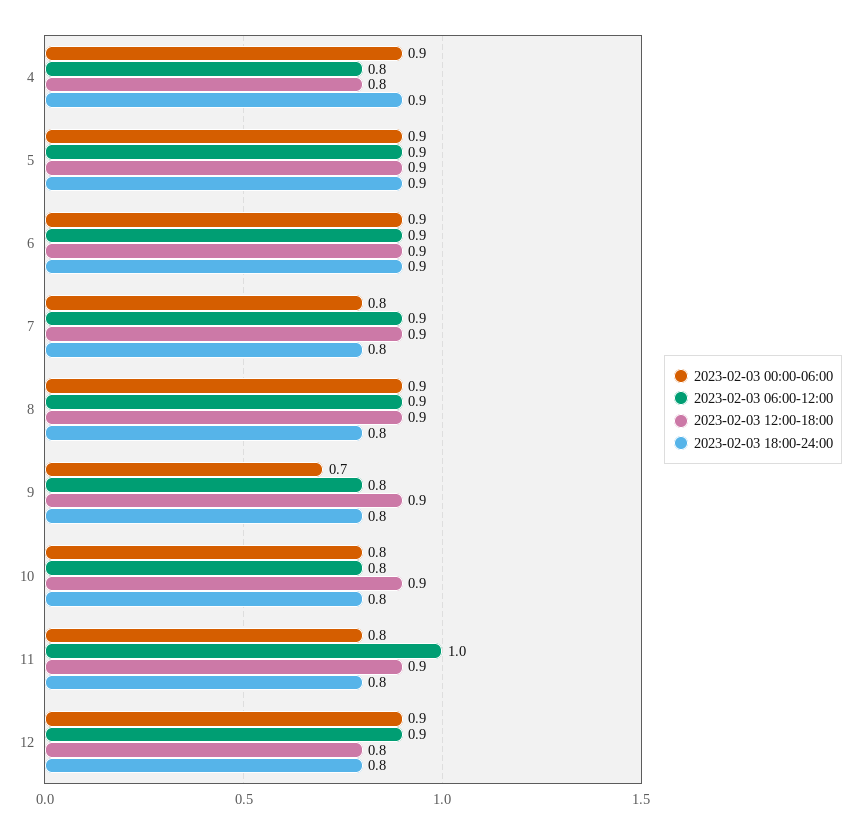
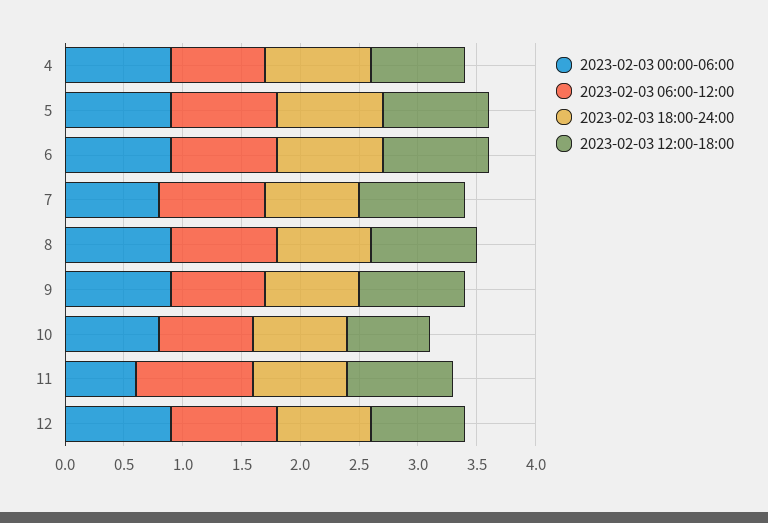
  {
    "2023-02-03 00:00-06:00": {
      "4": 0.9,
      "5": 0.9,
      "6": 0.9,
      "7": 0.8,
      "8": 0.9,
-     "9": 0.7,
+     "9": 0.9,
      "10": 0.8,
-     "11": 0.8,
+     "11": 0.6,
      "12": 0.9
    },
    "2023-02-03 06:00-12:00": {
      "4": 0.8,
      "5": 0.9,
      "6": 0.9,
      "7": 0.9,
      "8": 0.9,
      "9": 0.8,
      "10": 0.8,
      "11": 1,
      "12": 0.9
    },
    "2023-02-03 12:00-18:00": {
      "4": 0.8,
      "5": 0.9,
      "6": 0.9,
      "7": 0.9,
      "8": 0.9,
      "9": 0.9,
-     "10": 0.9,
+     "10": 0.7,
      "11": 0.9,
      "12": 0.8
    },
    "2023-02-03 18:00-24:00": {
      "4": 0.9,
      "5": 0.9,
      "6": 0.9,
      "7": 0.8,
      "8": 0.8,
      "9": 0.8,
      "10": 0.8,
      "11": 0.8,
      "12": 0.8
    }
  }

